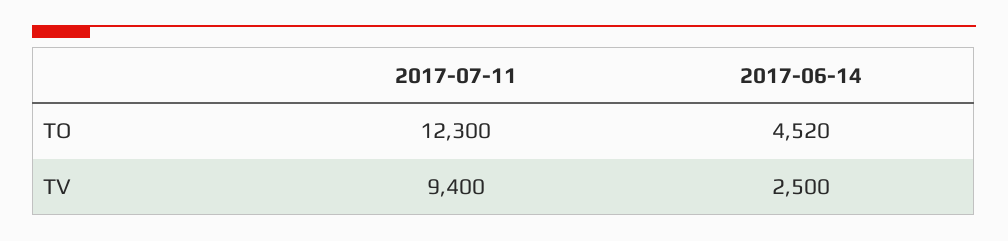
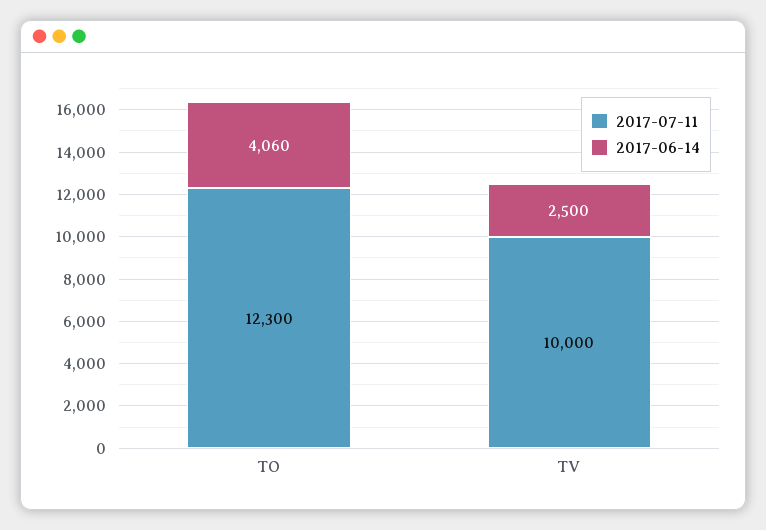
  {
    "2017-07-11": {
      "TO": 12300,
-     "TV": 9400
+     "TV": 10000
    },
    "2017-06-14": {
-     "TO": 4520,
+     "TO": 4060,
      "TV": 2500
    }
  }

